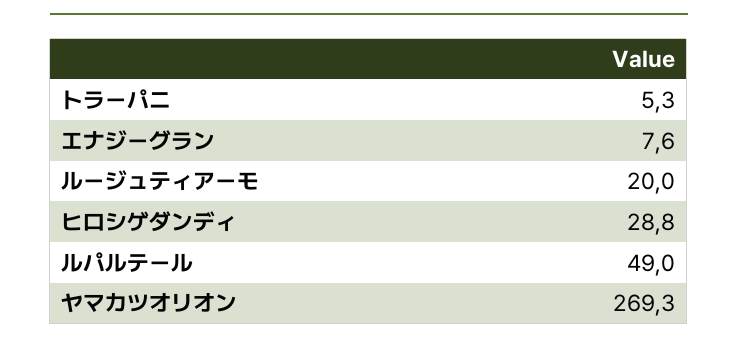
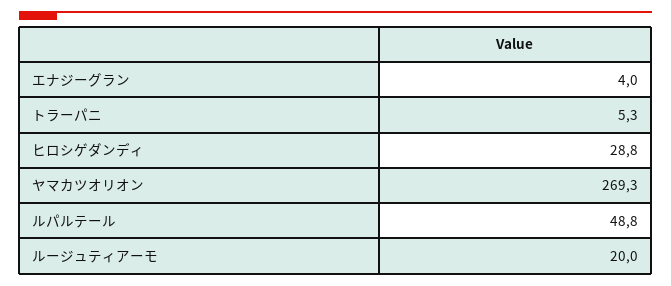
  {
    "トラーパニ": 5.3,
-   "エナジーグラン": 7.6,
+   "エナジーグラン": 4,
    "ルージュティアーモ": 20,
    "ヒロシゲダンディ": 28.8,
-   "ルパルテール": 49,
+   "ルパルテール": 48.8,
    "ヤマカツオリオン": 269.3
  }

